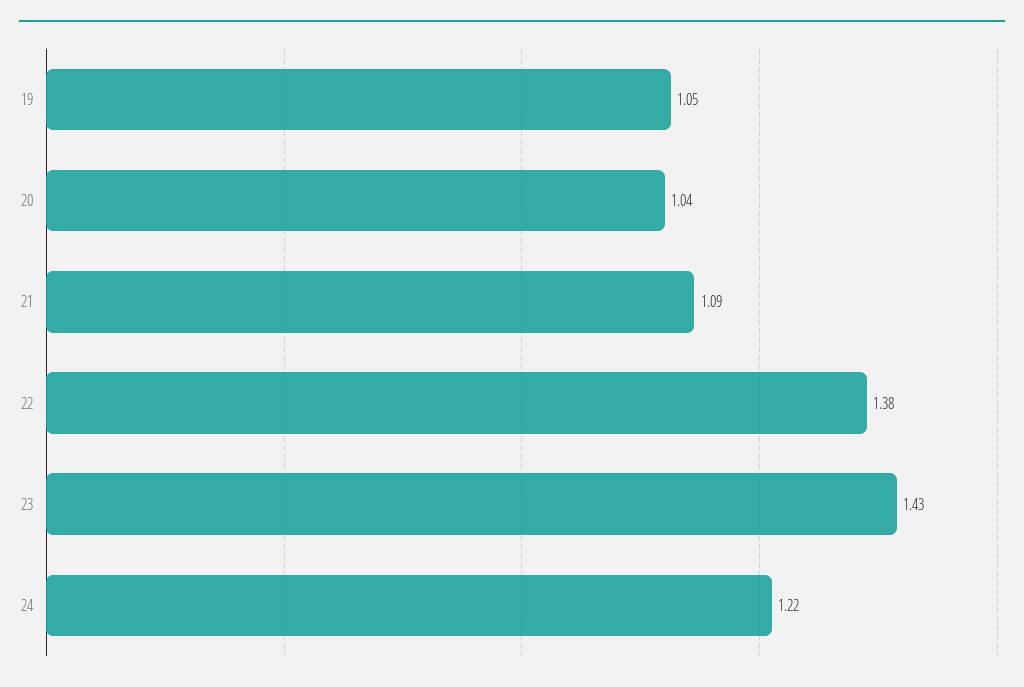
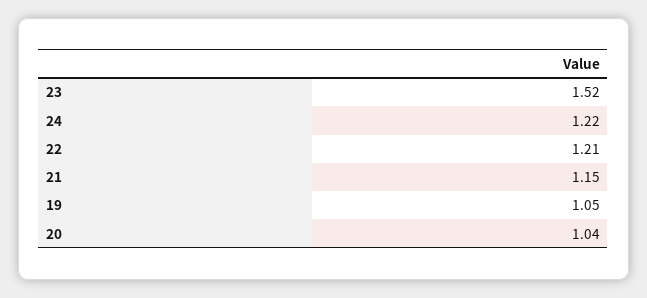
  {
    "19": 1.05,
    "20": 1.04,
-   "21": 1.09,
+   "21": 1.15,
-   "22": 1.38,
+   "22": 1.21,
-   "23": 1.43,
+   "23": 1.52,
    "24": 1.22
  }

